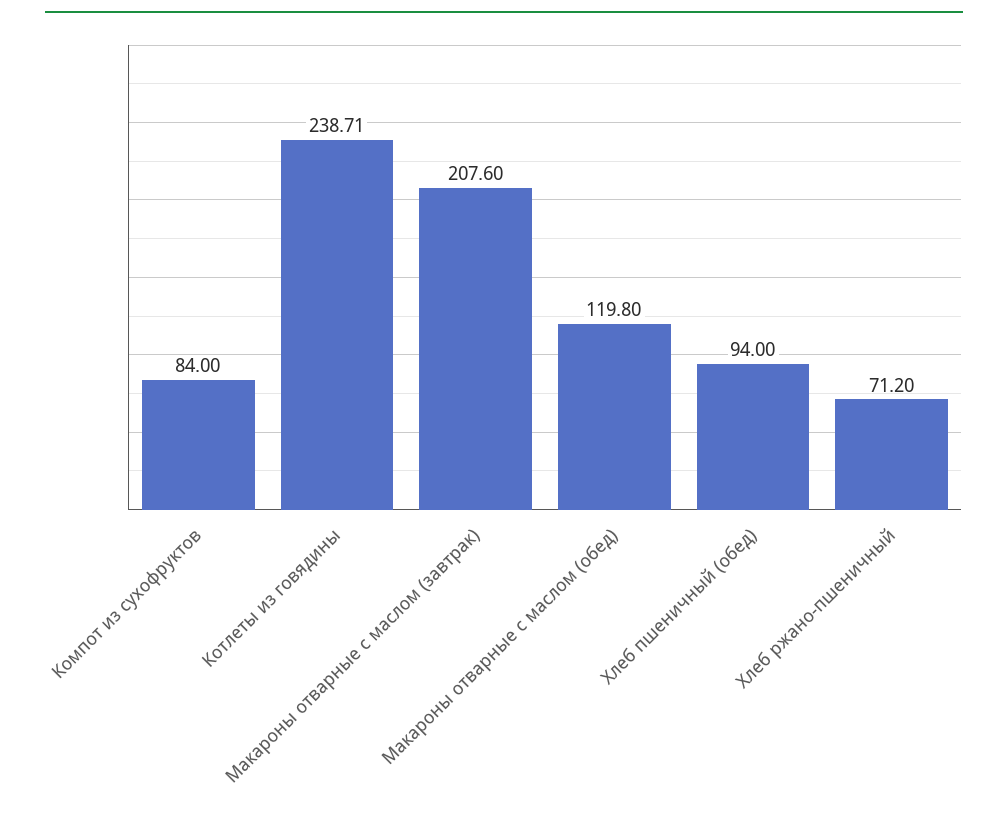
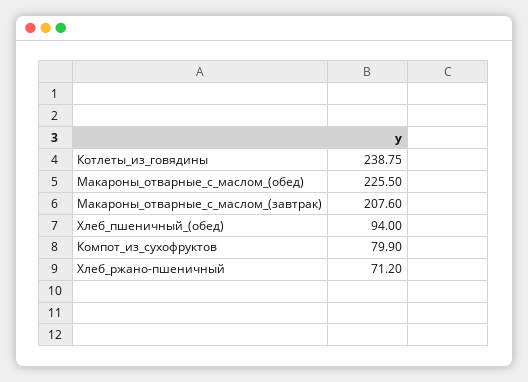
  {
-   "Компот из сухофруктов": 84,
+   "Компот из сухофруктов": 79.9,
-   "Котлеты из говядины": 238.71,
+   "Котлеты из говядины": 238.75,
    "Макароны отварные с маслом (завтрак)": 207.6,
-   "Макароны отварные с маслом (обед)": 119.8,
+   "Макароны отварные с маслом (обед)": 225.5,
    "Хлеб пшеничный (обед)": 94,
    "Хлеб ржано-пшеничный": 71.2
  }

